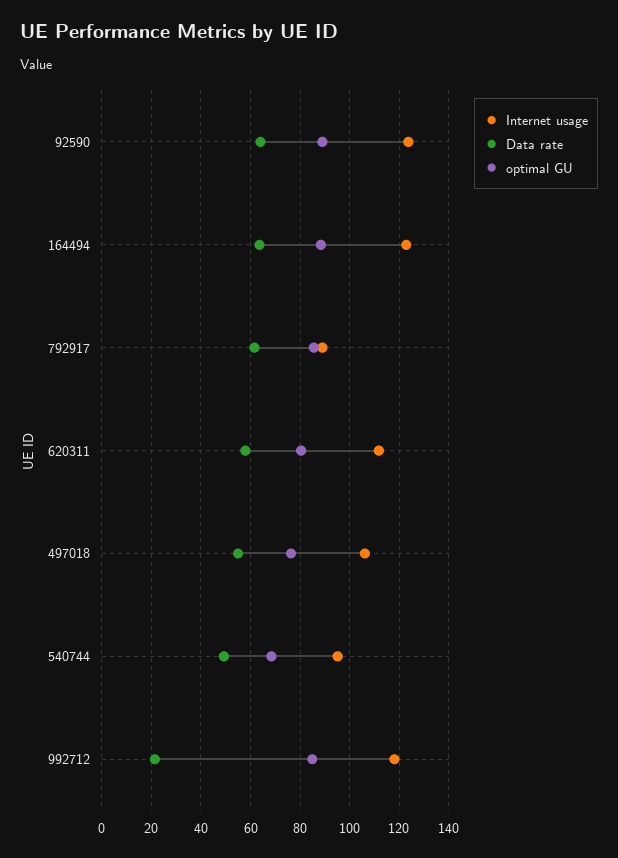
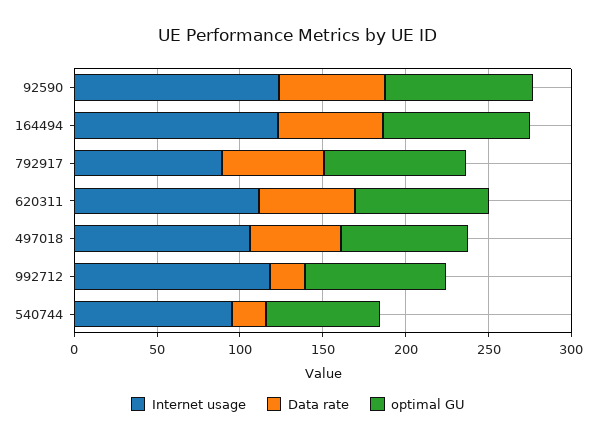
  {
    "Internet usage": {
      "92590": 122.5,
      "164494": 122.5,
      "792917": 90,
      "620311": 112.5,
      "497018": 105,
      "540744": 95,
      "992712": 117.5
    },
    "Data rate": {
      "92590": 65,
      "164494": 62.5,
      "792917": 62.5,
      "620311": 57.5,
      "497018": 55,
-     "540744": 50,
+     "540744": 20,
      "992712": 22.5
    },
    "optimal GU": {
      "92590": 90,
      "164494": 87.5,
      "792917": 85,
      "620311": 80,
      "497018": 77.5,
      "540744": 67.5,
      "992712": 85
    }
  }

